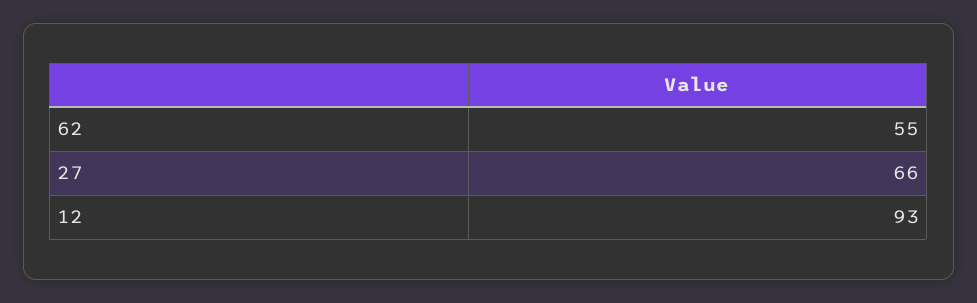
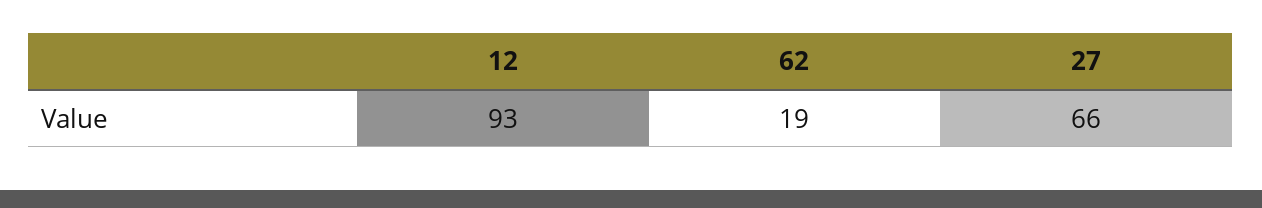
  {
-   "62": 55,
+   "62": 19,
    "27": 66,
    "12": 93
  }

